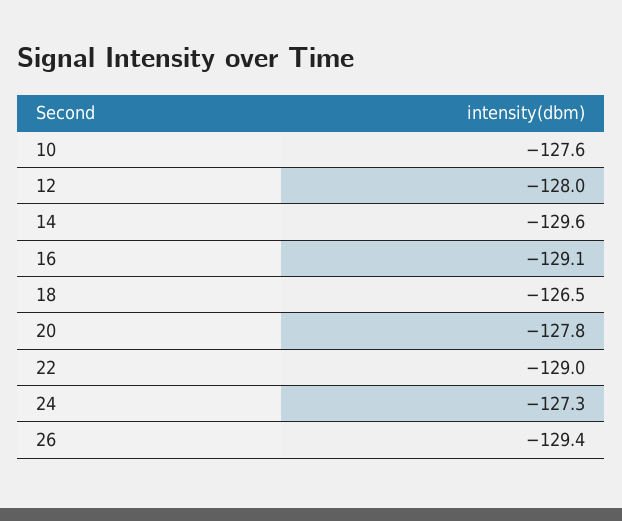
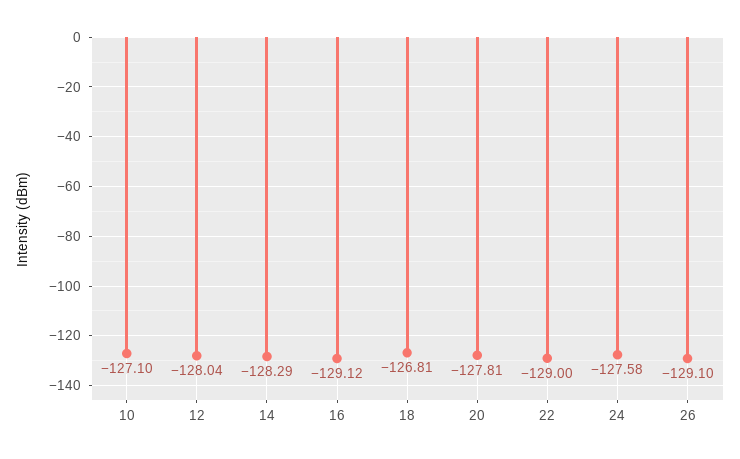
  {
-   "10": -127.6,
+   "10": -127.1,
    "12": -128.04,
-   "14": -129.6,
+   "14": -128.29,
    "16": -129.12,
-   "18": -126.5,
+   "18": -126.81,
    "20": -127.81,
    "22": -129,
-   "24": -127.3,
+   "24": -127.58,
-   "26": -129.4
+   "26": -129.1
  }

